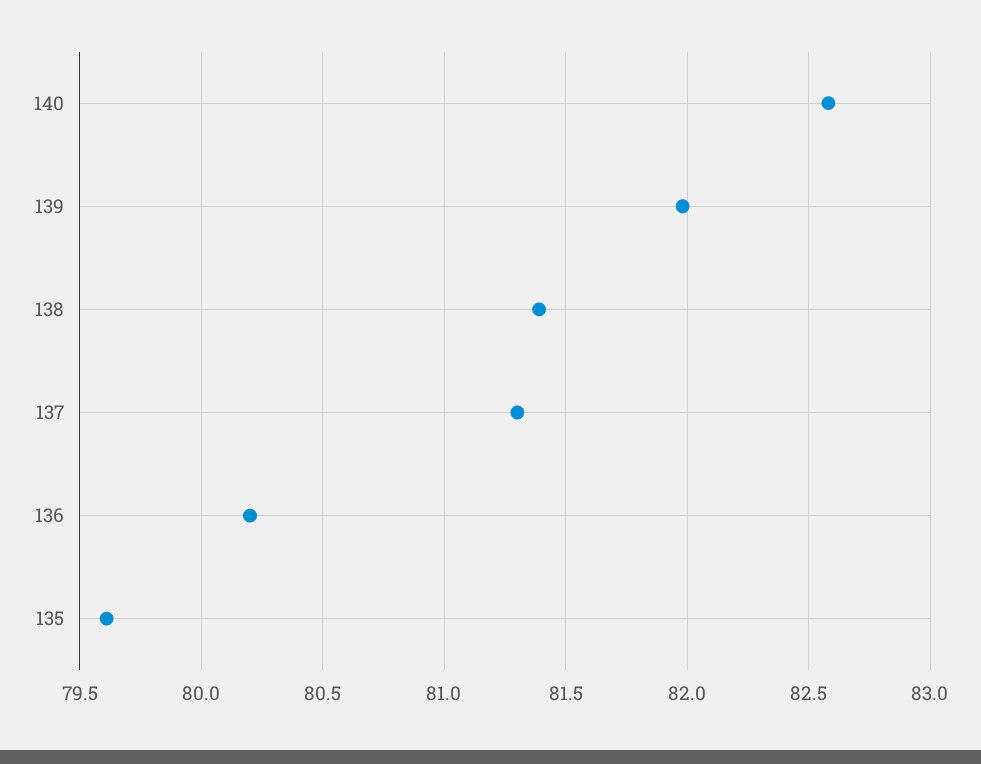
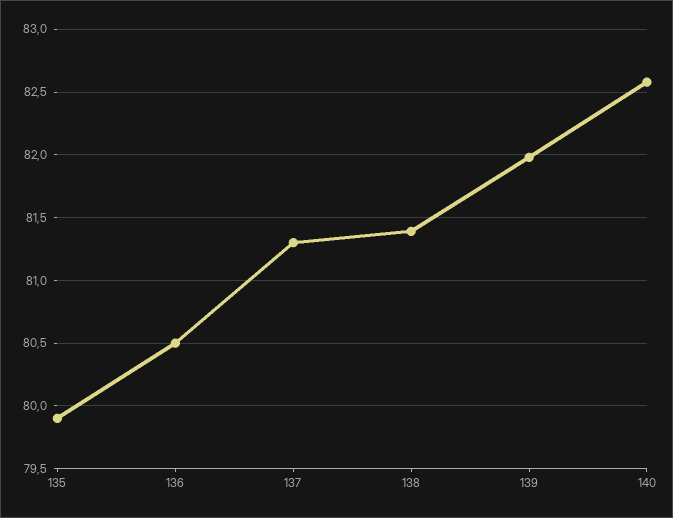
  {
    "140": 82.6,
    "139": 82,
    "138": 81.4,
    "137": 81.3,
-   "136": 80.2,
+   "136": 80.5,
-   "135": 79.6
+   "135": 79.9
  }

